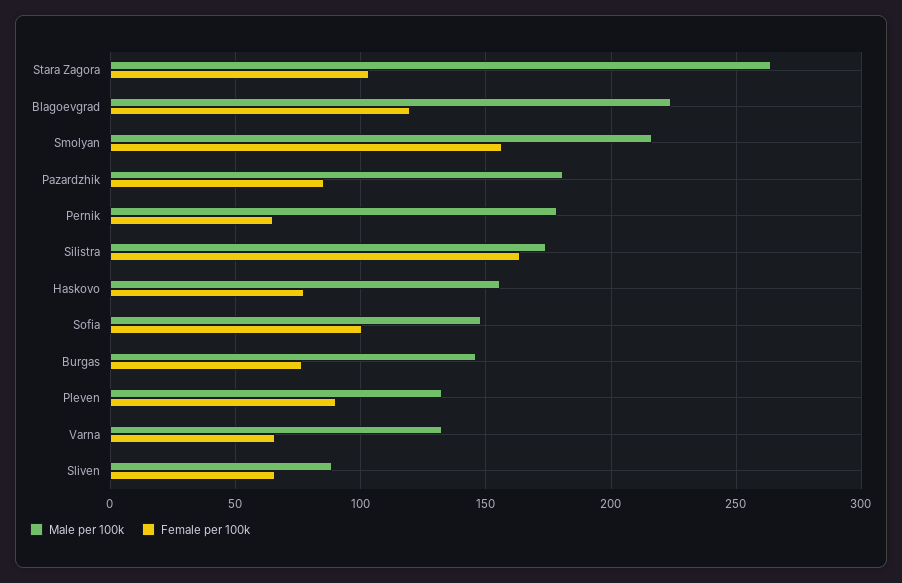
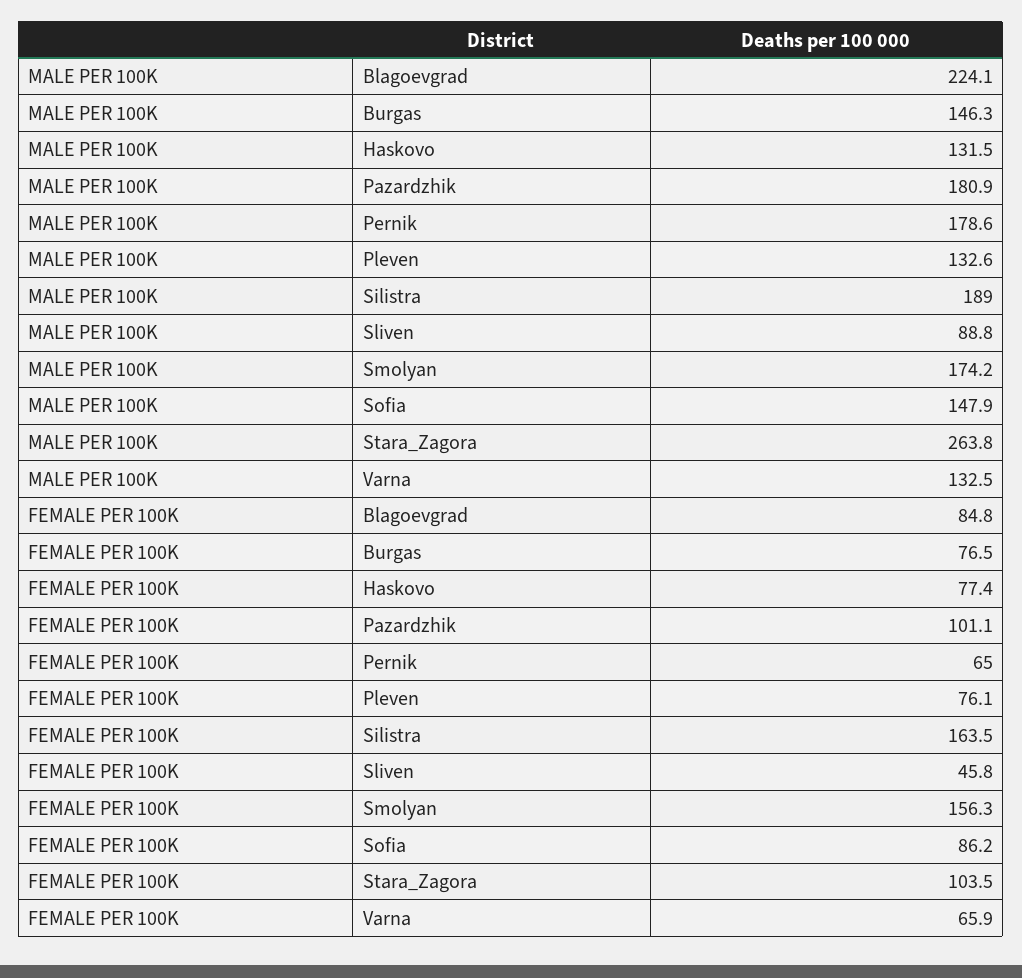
  {
    "Male per 100k": {
      "Stara Zagora": 263.8,
      "Blagoevgrad": 224.1,
-     "Smolyan": 215,
+     "Smolyan": 174.2,
      "Pazardzhik": 180.9,
      "Pernik": 178.6,
-     "Silistra": 175,
+     "Silistra": 189,
-     "Haskovo": 155,
+     "Haskovo": 131.5,
      "Sofia": 147.9,
      "Burgas": 146.3,
      "Pleven": 132.6,
      "Varna": 132.5,
      "Sliven": 88.8
    },
    "Female per 100k": {
      "Stara Zagora": 103.5,
-     "Blagoevgrad": 120,
+     "Blagoevgrad": 84.8,
      "Smolyan": 156.3,
-     "Pazardzhik": 85,
+     "Pazardzhik": 101.1,
      "Pernik": 65,
      "Silistra": 163.5,
      "Haskovo": 77.4,
-     "Sofia": 100,
+     "Sofia": 86.2,
      "Burgas": 76.5,
-     "Pleven": 90,
+     "Pleven": 76.1,
      "Varna": 65.9,
-     "Sliven": 65
+     "Sliven": 45.8
    }
  }

